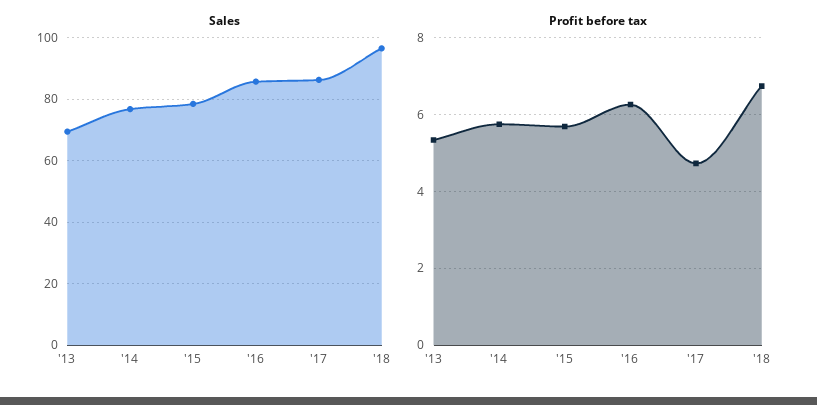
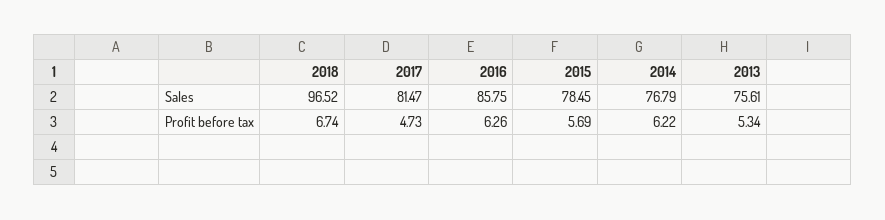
  {
    "Sales": {
-     "'13": 70,
+     "'13": 75.61,
      "'14": 76.79,
      "'15": 78.45,
      "'16": 85.75,
-     "'17": 86,
+     "'17": 81.47,
      "'18": 96.52
    },
    "Profit before tax": {
      "'13": 5.34,
-     "'14": 5.8,
+     "'14": 6.22,
      "'15": 5.69,
      "'16": 6.26,
      "'17": 4.73,
      "'18": 6.74
    }
  }

